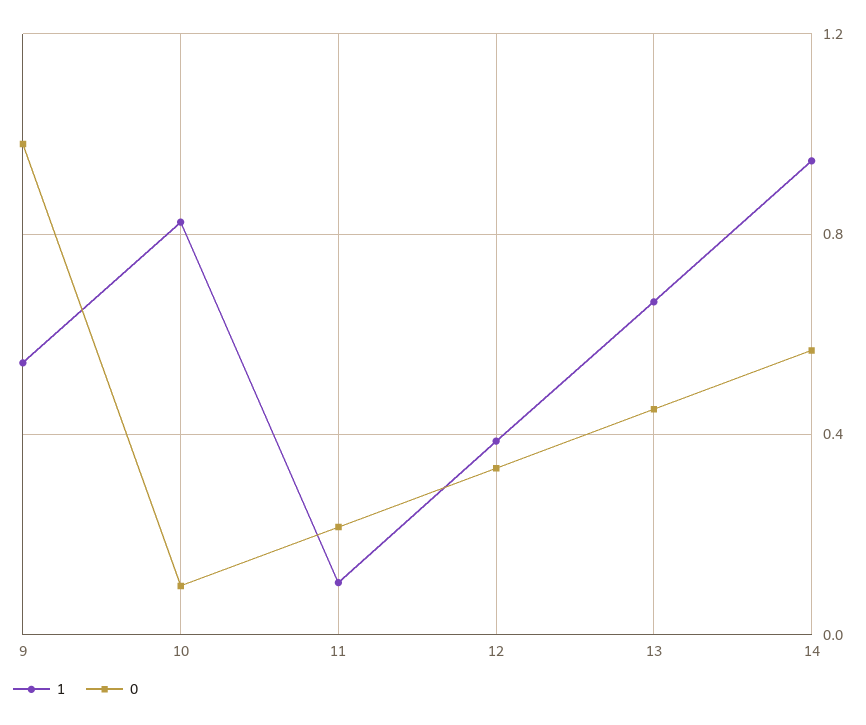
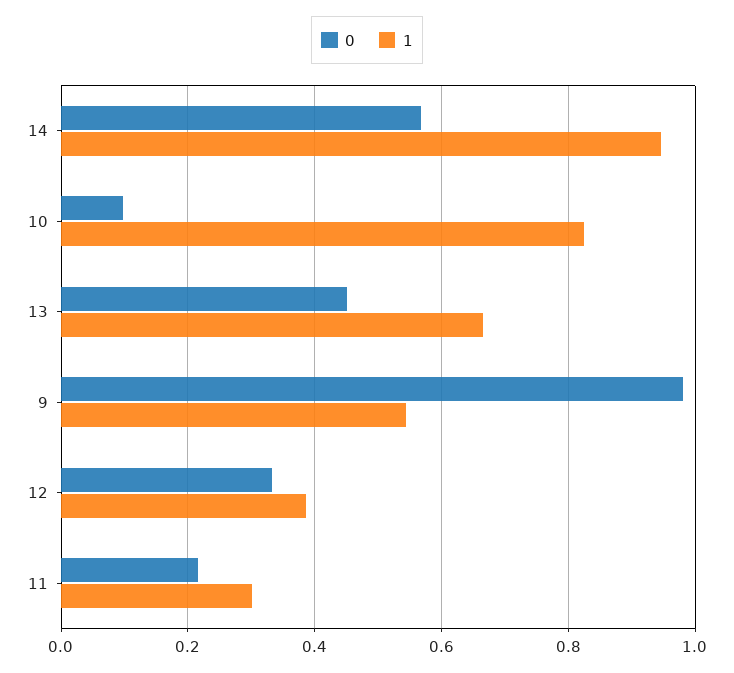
  {
    "1": {
      "9": 0.54,
      "10": 0.82,
-     "11": 0.1,
+     "11": 0.3,
      "12": 0.38,
      "13": 0.66,
      "14": 0.94
    },
    "0": {
      "9": 0.98,
      "10": 0.1,
      "11": 0.22,
      "12": 0.34,
      "13": 0.46,
      "14": 0.56
    }
  }

